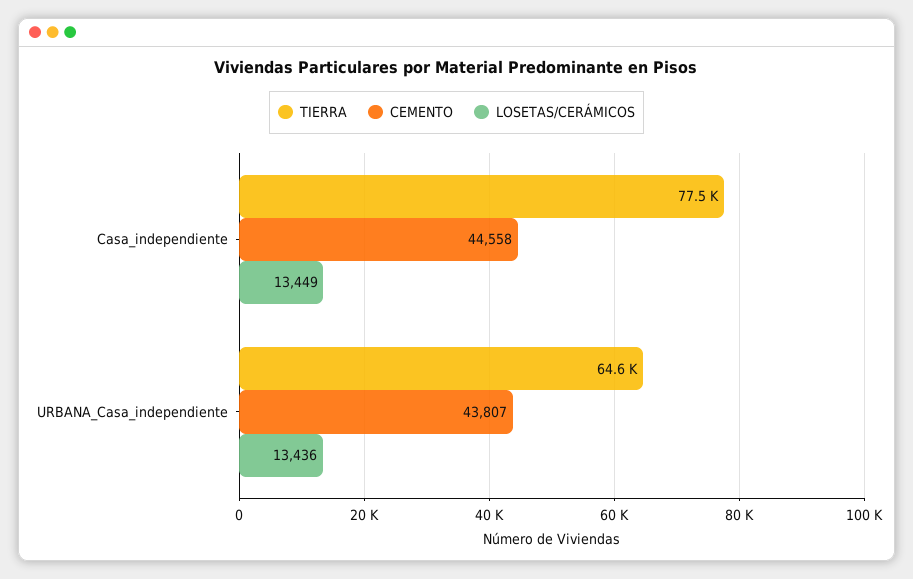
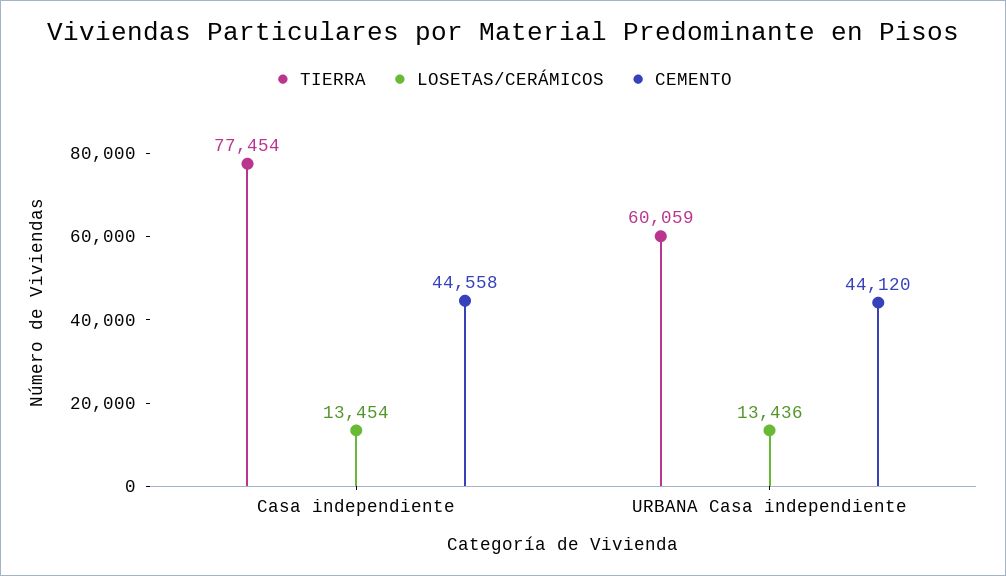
  {
    "TIERRA": {
      "Casa_independiente": 77454,
-     "URBANA_Casa_independiente": 64600
+     "URBANA_Casa_independiente": 60059
    },
    "CEMENTO": {
      "Casa_independiente": 44558,
-     "URBANA_Casa_independiente": 43807
+     "URBANA_Casa_independiente": 44120
    },
    "LOSETAS/CERÁMICOS": {
-     "Casa_independiente": 13449,
+     "Casa_independiente": 13454,
      "URBANA_Casa_independiente": 13436
    }
  }

